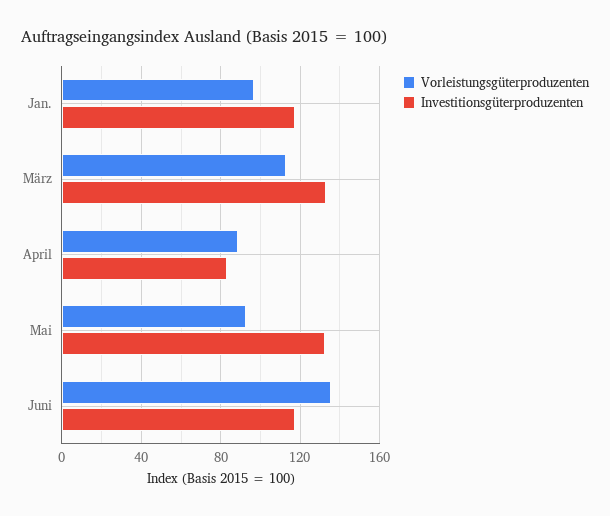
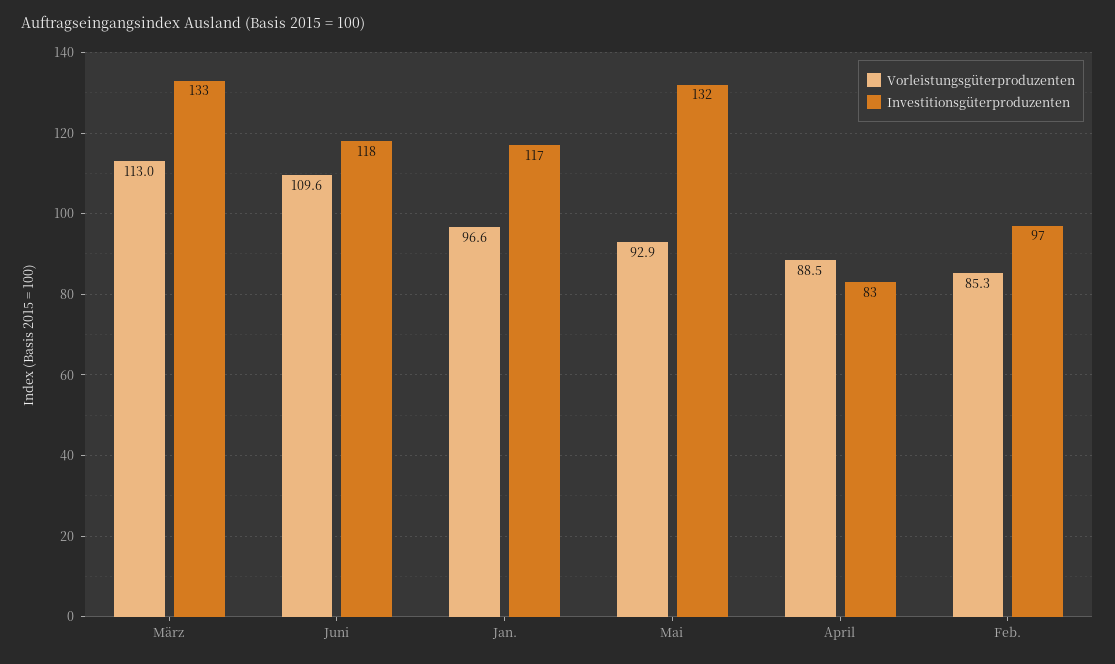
  {
    "Vorleistungsgüterproduzenten": {
      "Jan.": 96.6,
      "März": 113,
      "April": 88.5,
      "Mai": 92.9,
-     "Juni": 135
+     "Juni": 109.6,
+     "Feb.": 85.3
    },
    "Investitionsgüterproduzenten": {
      "Jan.": 117,
      "März": 133,
      "April": 83,
      "Mai": 132,
-     "Juni": 118
+     "Juni": 118,
+     "Feb.": 97
    }
  }

